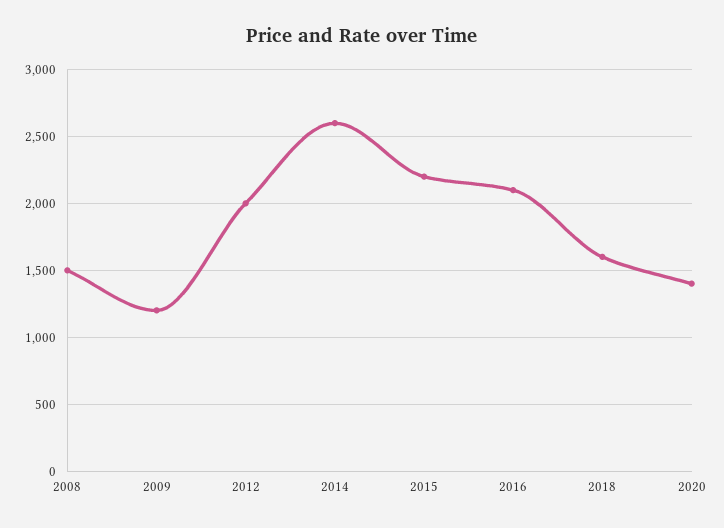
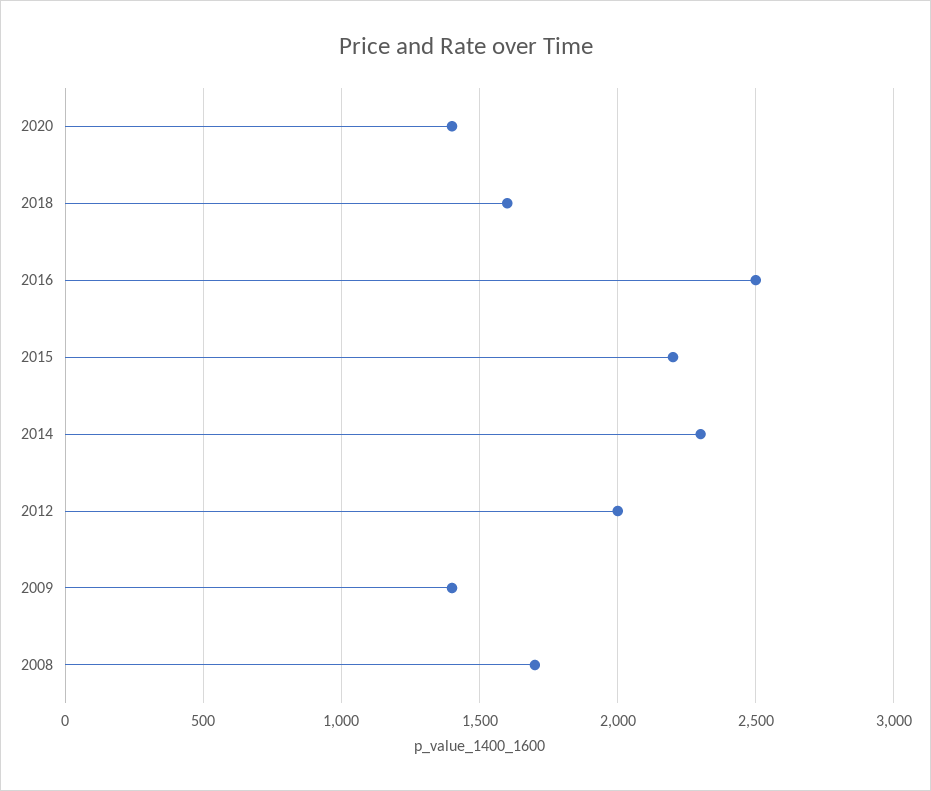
  {
-   "2008": 1500,
+   "2008": 1700,
-   "2009": 1200,
+   "2009": 1400,
    "2012": 2000,
-   "2014": 2600,
+   "2014": 2300,
    "2015": 2200,
-   "2016": 2100,
+   "2016": 2500,
    "2018": 1600,
    "2020": 1400
  }

